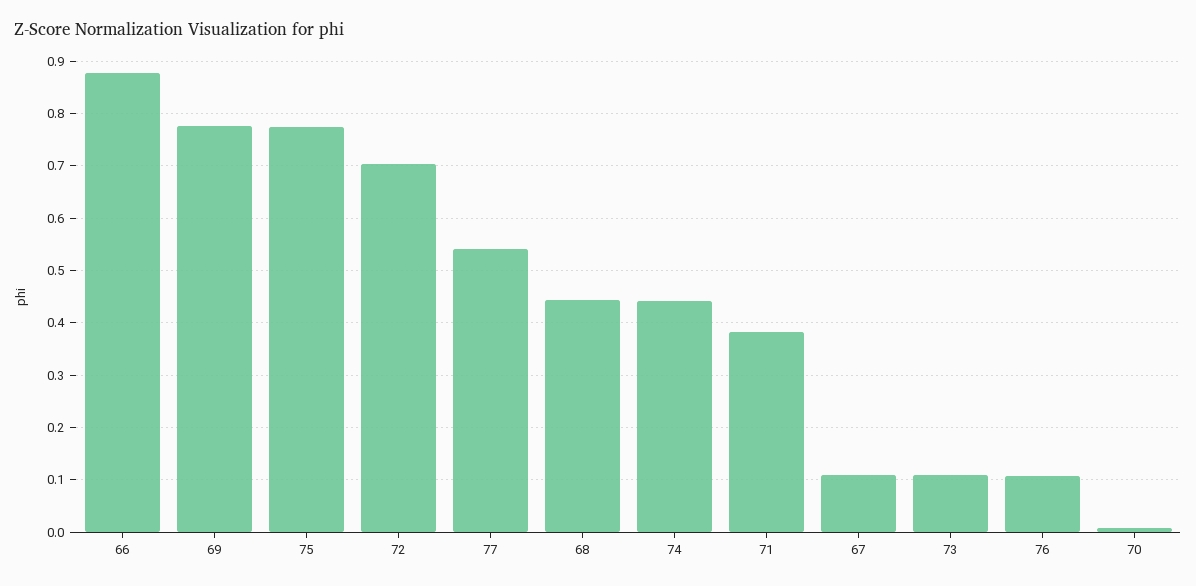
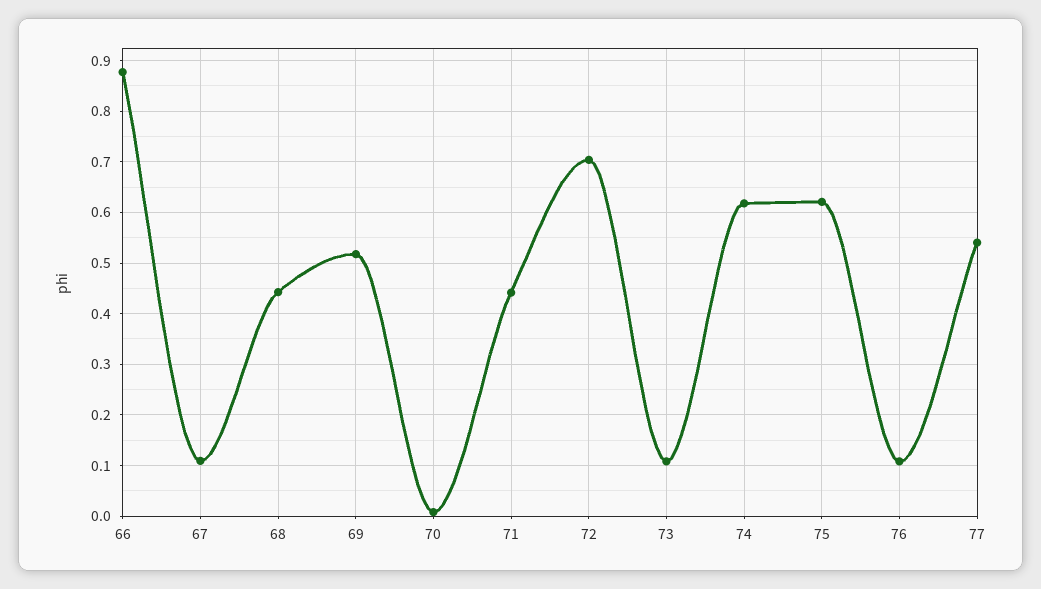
  {
    "66": 0.88,
-   "69": 0.78,
+   "69": 0.52,
-   "75": 0.78,
+   "75": 0.62,
    "72": 0.7,
    "77": 0.54,
    "68": 0.44,
-   "74": 0.44,
+   "74": 0.62,
-   "71": 0.38,
+   "71": 0.44,
    "67": 0.1,
    "73": 0.1,
    "76": 0.1,
    "70": 0
  }

